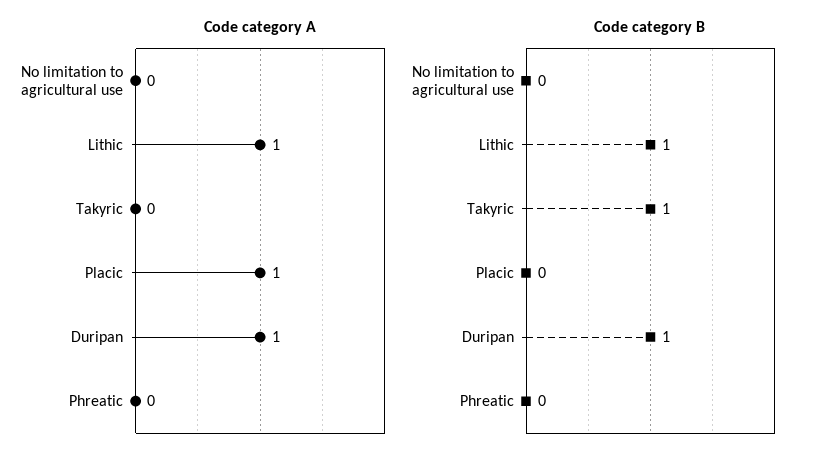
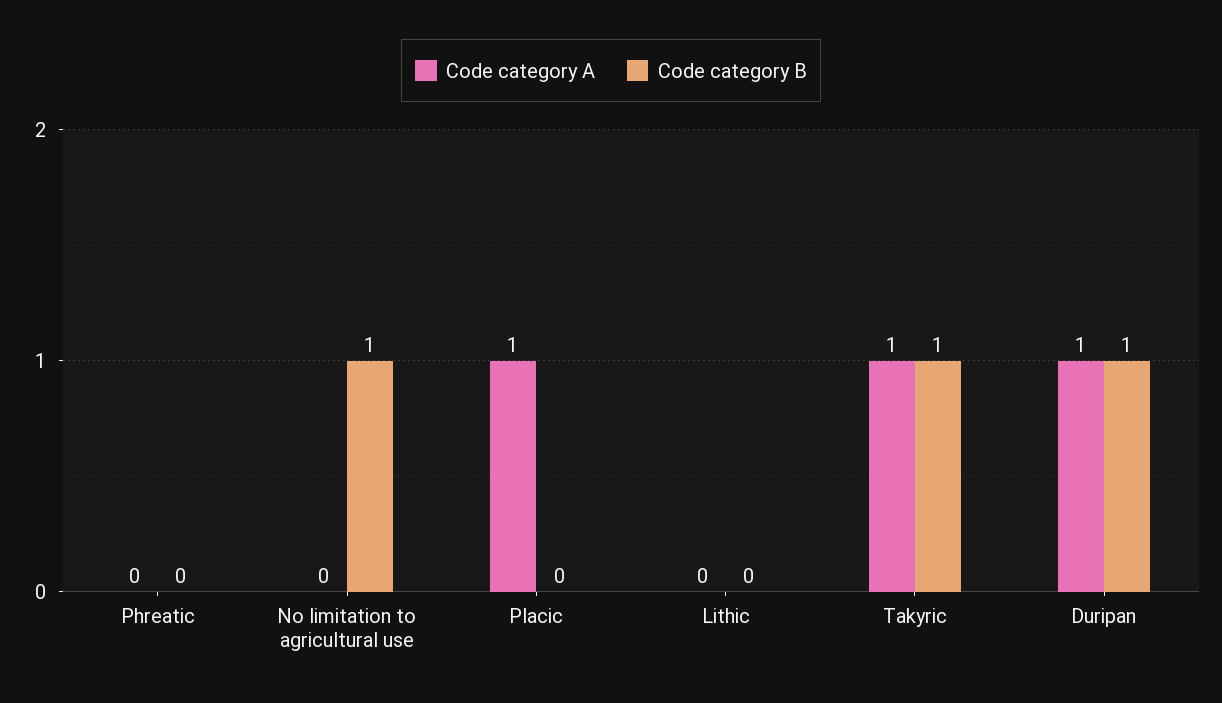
  {
    "Code category A": {
      "No limitation to agricultural use": 0,
-     "Lithic": 1,
+     "Lithic": 0,
-     "Takyric": 0,
+     "Takyric": 1,
      "Placic": 1,
      "Duripan": 1,
      "Phreatic": 0
    },
    "Code category B": {
-     "No limitation to agricultural use": 0,
+     "No limitation to agricultural use": 1,
-     "Lithic": 1,
+     "Lithic": 0,
      "Takyric": 1,
      "Placic": 0,
      "Duripan": 1,
      "Phreatic": 0
    }
  }

